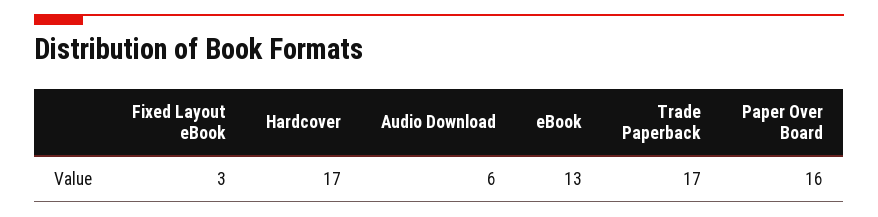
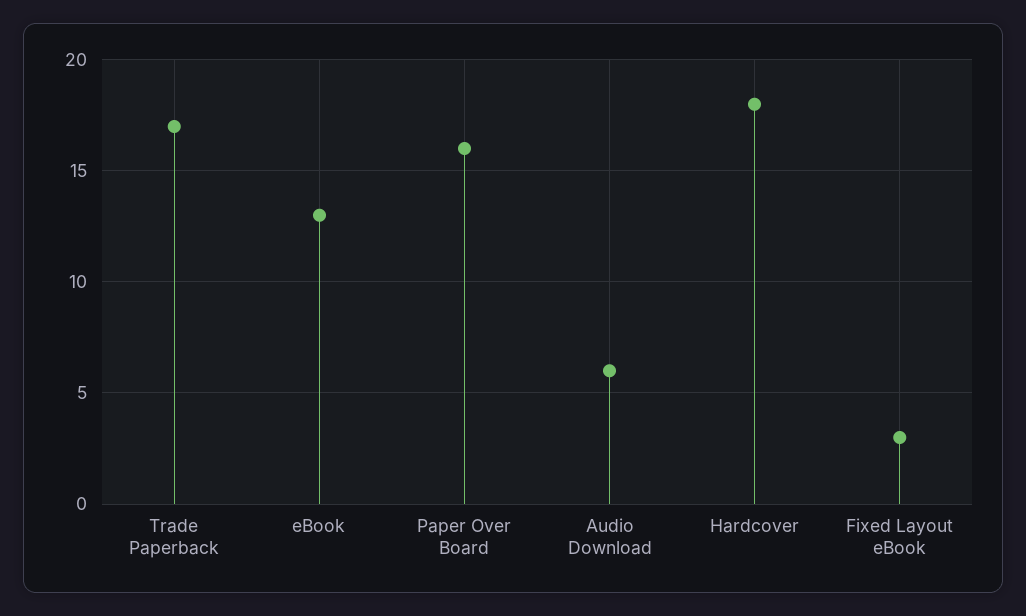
  {
    "Fixed Layout eBook": 3,
-   "Hardcover": 17,
+   "Hardcover": 18,
    "Audio Download": 6,
    "eBook": 13,
    "Trade Paperback": 17,
    "Paper Over Board": 16
  }

